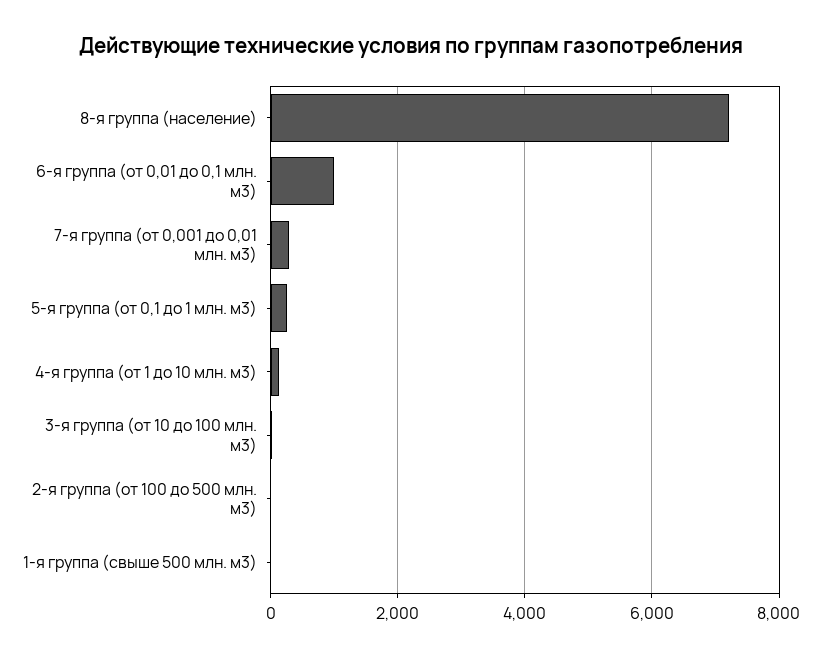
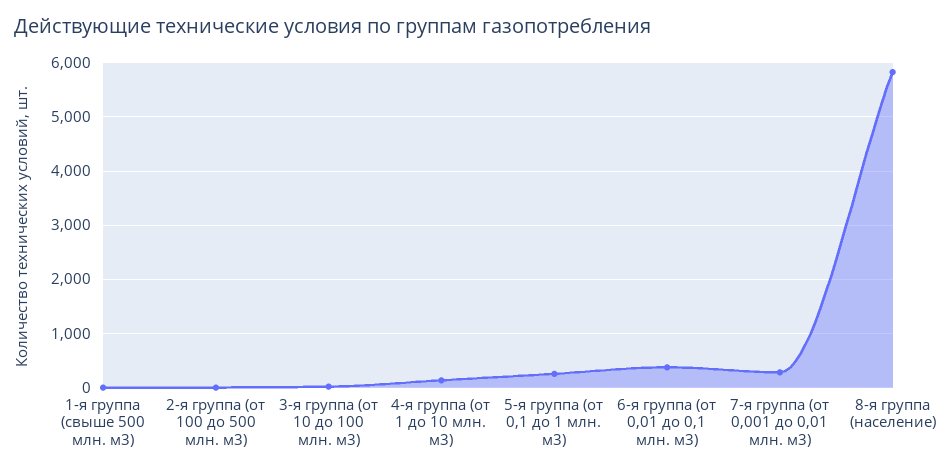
  {
-   "8-я группа (население)": 7200,
+   "8-я группа (население)": 5800,
-   "6-я группа (от 0,01 до 0,1 млн. м3)": 1000,
+   "6-я группа (от 0,01 до 0,1 млн. м3)": 400,
    "7-я группа (от 0,001 до 0,01 млн. м3)": 200,
    "5-я группа (от 0,1 до 1 млн. м3)": 200,
    "4-я группа (от 1 до 10 млн. м3)": 200,
    "3-я группа (от 10 до 100 млн. м3)": 0,
    "2-я группа (от 100 до 500 млн. м3)": 0,
    "1-я группа (свыше 500 млн. м3)": 0
  }

